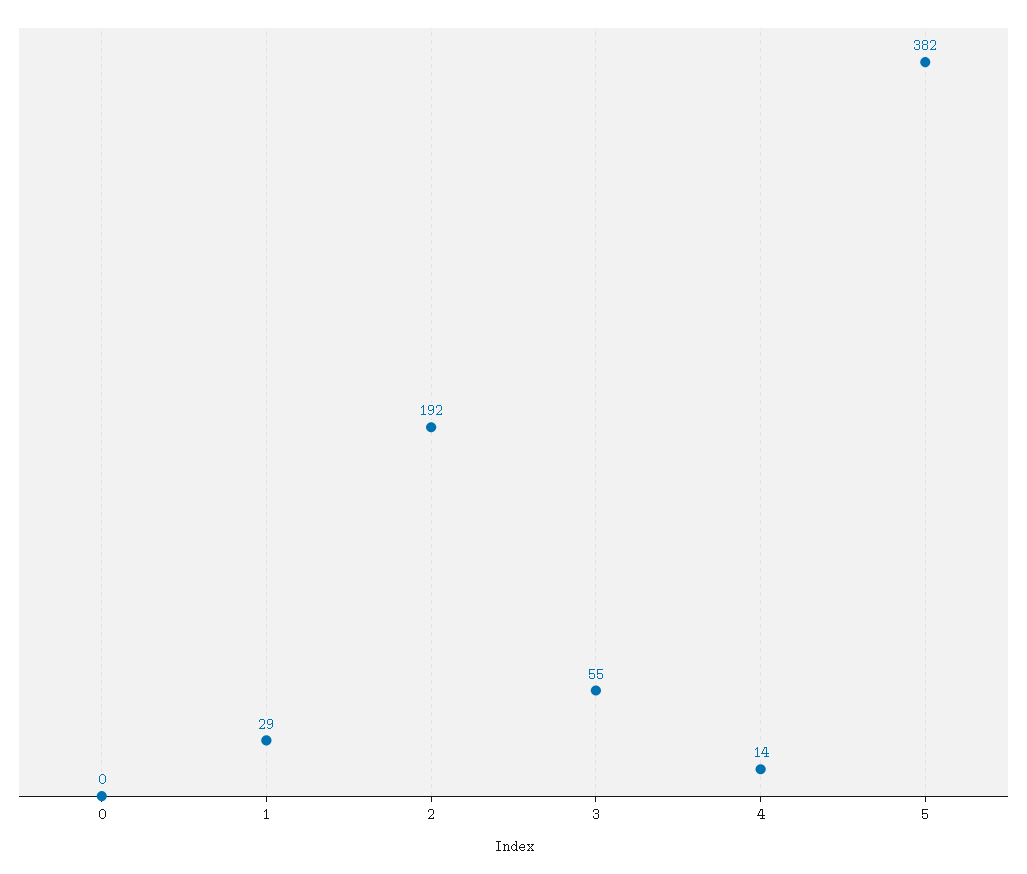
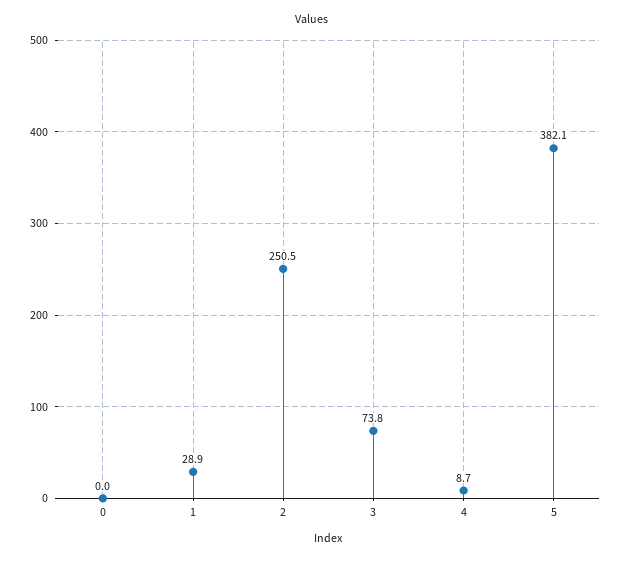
  {
    "0": 0,
    "1": 28.9,
-   "2": 192,
+   "2": 250.5,
-   "3": 55,
+   "3": 73.8,
-   "4": 14,
+   "4": 8.7,
    "5": 382.1
  }

